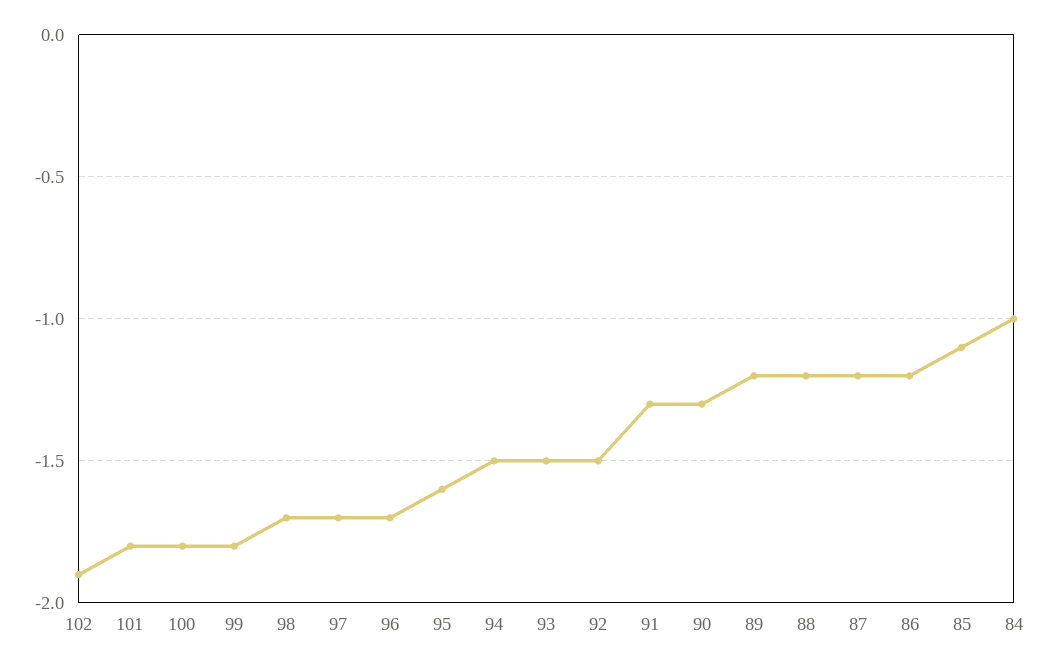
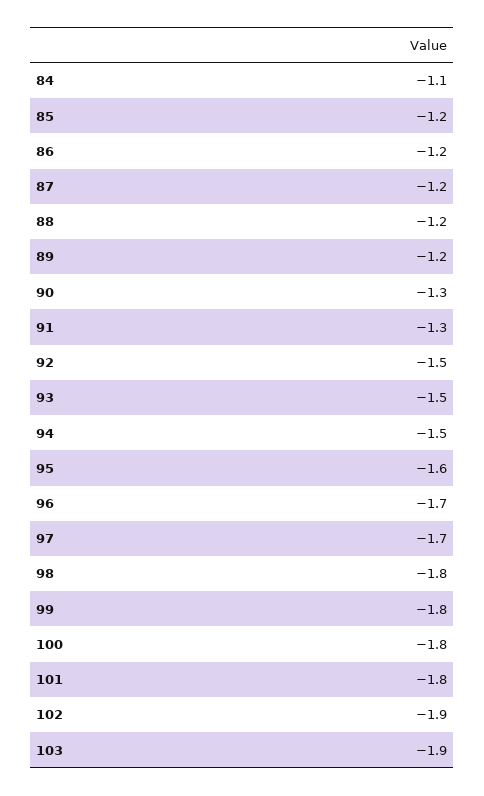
  {
    "102": -1.9,
    "101": -1.8,
    "100": -1.8,
    "99": -1.8,
-   "98": -1.7,
+   "98": -1.8,
    "97": -1.7,
    "96": -1.7,
    "95": -1.6,
    "94": -1.5,
    "93": -1.5,
    "92": -1.5,
    "91": -1.3,
    "90": -1.3,
    "89": -1.2,
    "88": -1.2,
    "87": -1.2,
    "86": -1.2,
-   "85": -1.1,
+   "85": -1.2,
-   "84": -1
+   "84": -1.1,
+   "103": -1.9
  }

